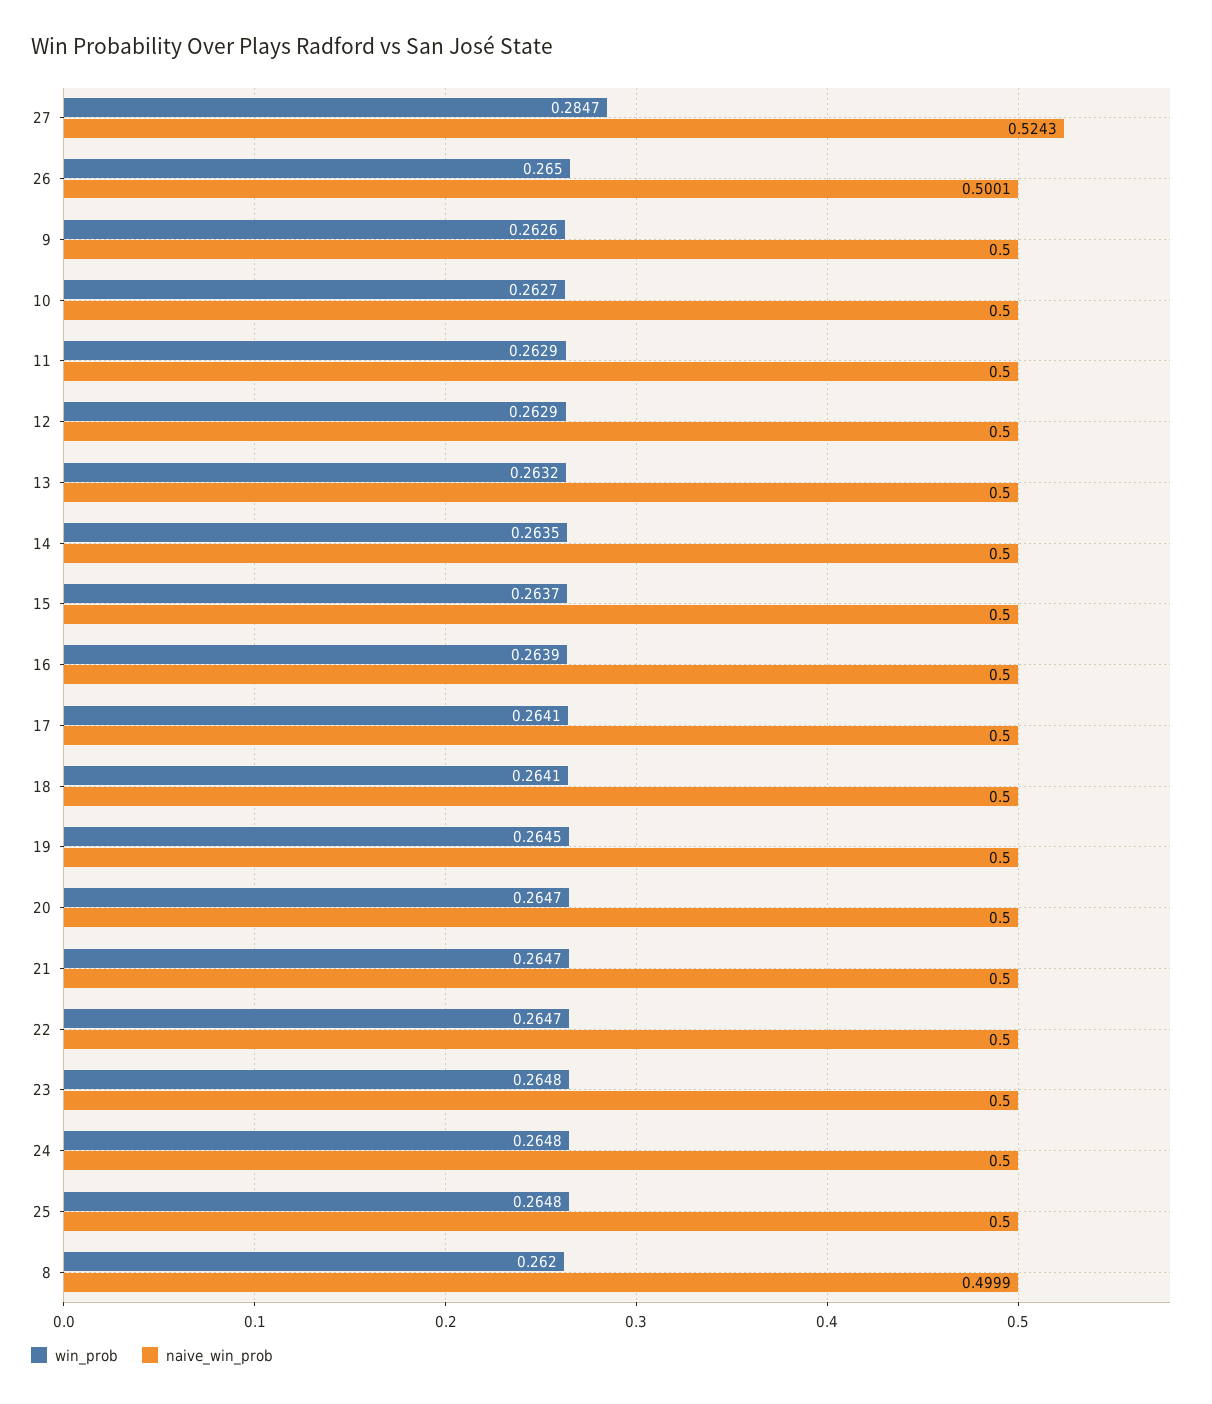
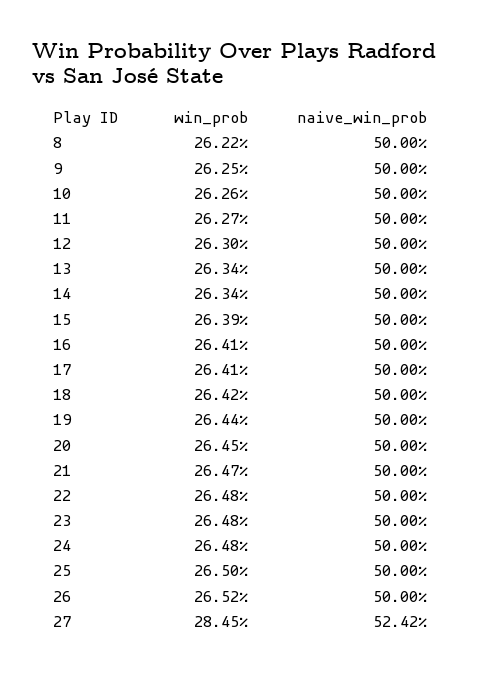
  {
    "win_prob": {
-     "27": 0.2847,
+     "27": 0.2845,
-     "26": 0.265,
+     "26": 0.2652,
-     "9": 0.2626,
+     "9": 0.2625,
-     "10": 0.2627,
+     "10": 0.2626,
-     "11": 0.2629,
+     "11": 0.2627,
-     "12": 0.2629,
+     "12": 0.263,
-     "13": 0.2632,
+     "13": 0.2634,
-     "14": 0.2635,
+     "14": 0.2634,
-     "15": 0.2637,
+     "15": 0.2639,
-     "16": 0.2639,
+     "16": 0.2641,
      "17": 0.2641,
-     "18": 0.2641,
+     "18": 0.2642,
-     "19": 0.2645,
+     "19": 0.2644,
-     "20": 0.2647,
+     "20": 0.2645,
      "21": 0.2647,
-     "22": 0.2647,
+     "22": 0.2648,
      "23": 0.2648,
      "24": 0.2648,
-     "25": 0.2648,
+     "25": 0.265,
-     "8": 0.262
+     "8": 0.2622
    },
    "naive_win_prob": {
-     "27": 0.5243,
+     "27": 0.5242,
-     "26": 0.5001,
+     "26": 0.5,
      "9": 0.5,
      "10": 0.5,
      "11": 0.5,
      "12": 0.5,
      "13": 0.5,
      "14": 0.5,
      "15": 0.5,
      "16": 0.5,
      "17": 0.5,
      "18": 0.5,
      "19": 0.5,
      "20": 0.5,
      "21": 0.5,
      "22": 0.5,
      "23": 0.5,
      "24": 0.5,
      "25": 0.5,
-     "8": 0.4999
+     "8": 0.5
    }
  }

